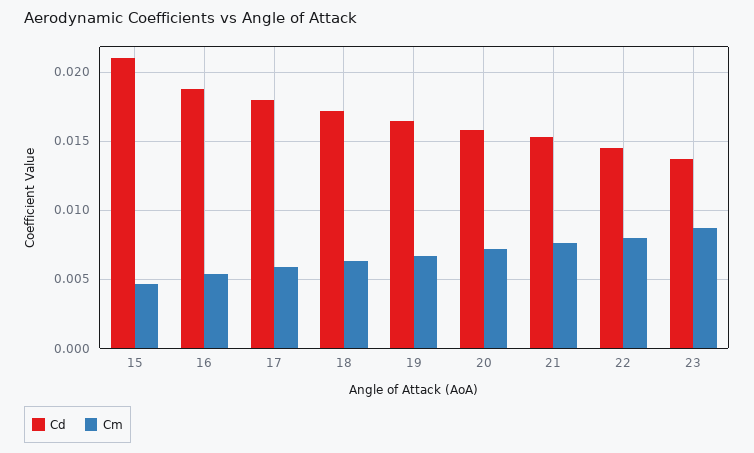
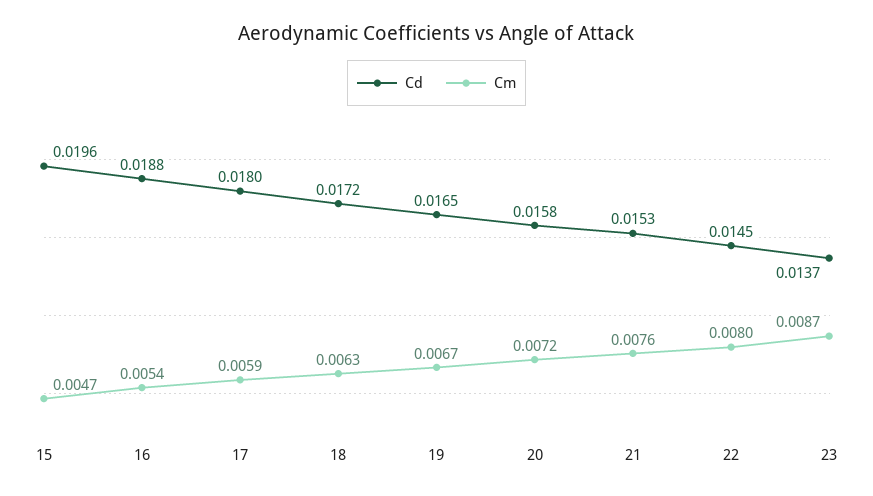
  {
    "Cd": {
-     "15": 0.021,
+     "15": 0.0196,
      "16": 0.0188,
      "17": 0.018,
      "18": 0.0172,
      "19": 0.0165,
      "20": 0.0158,
      "21": 0.0153,
      "22": 0.0145,
      "23": 0.0137
    },
    "Cm": {
      "15": 0.0047,
      "16": 0.0054,
      "17": 0.0059,
      "18": 0.0063,
      "19": 0.0067,
      "20": 0.0072,
      "21": 0.0076,
      "22": 0.008,
      "23": 0.0087
    }
  }

